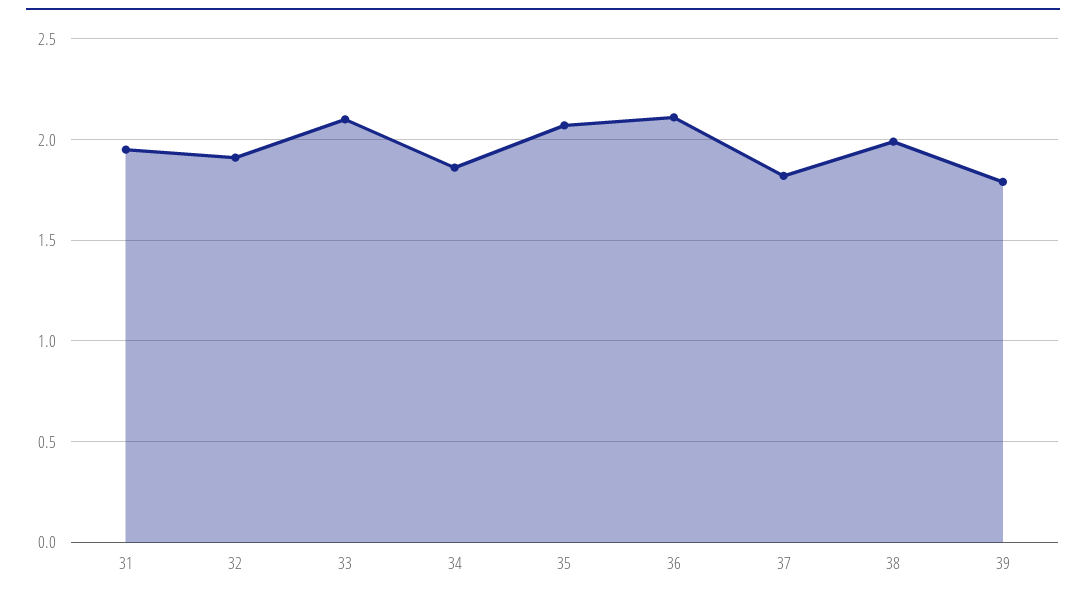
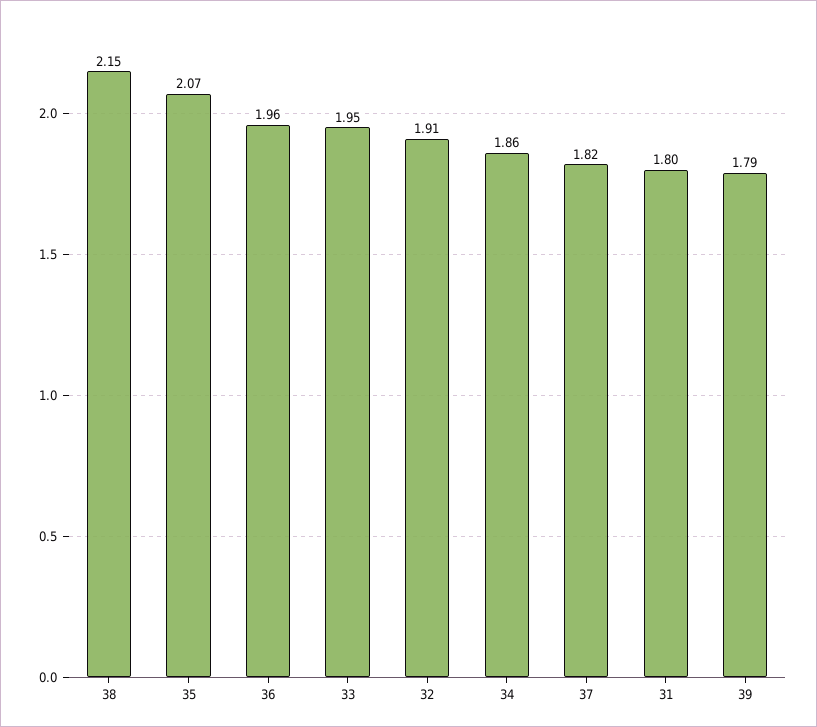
  {
-   "31": 1.95,
+   "31": 1.8,
    "32": 1.91,
-   "33": 2.1,
+   "33": 1.95,
    "34": 1.86,
    "35": 2.07,
-   "36": 2.1,
+   "36": 1.96,
    "37": 1.82,
-   "38": 2,
+   "38": 2.15,
    "39": 1.79
  }

